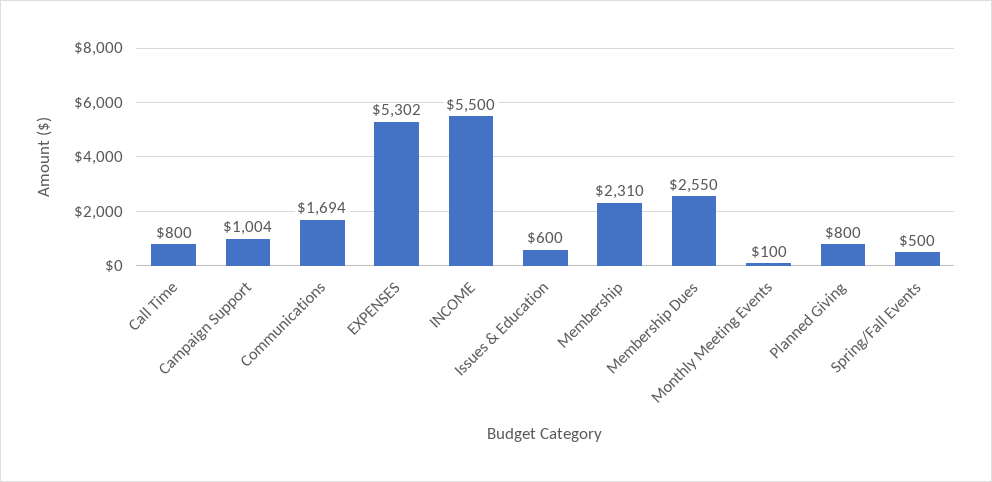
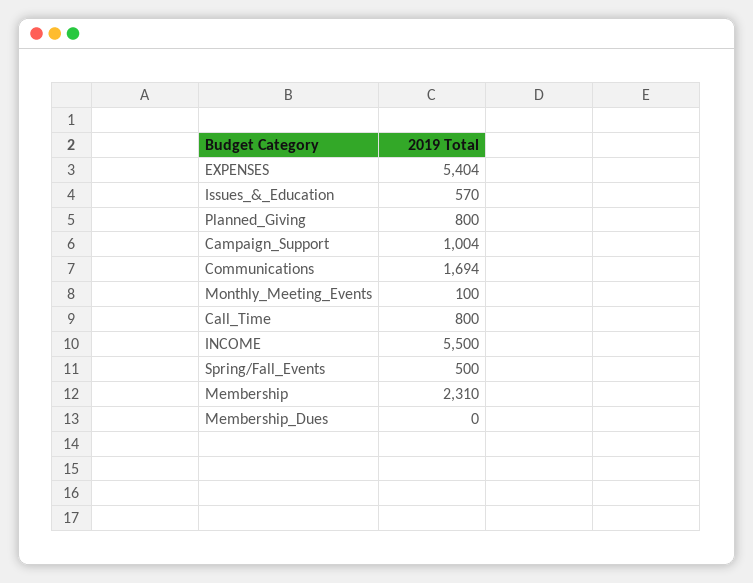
  {
    "Call Time": 800,
    "Campaign Support": 1004,
    "Communications": 1694,
-   "EXPENSES": 5302,
+   "EXPENSES": 5404,
    "INCOME": 5500,
-   "Issues & Education": 600,
+   "Issues & Education": 570,
    "Membership": 2310,
-   "Membership Dues": 2550,
+   "Membership Dues": 0,
    "Monthly Meeting Events": 100,
    "Planned Giving": 800,
    "Spring/Fall Events": 500
  }

